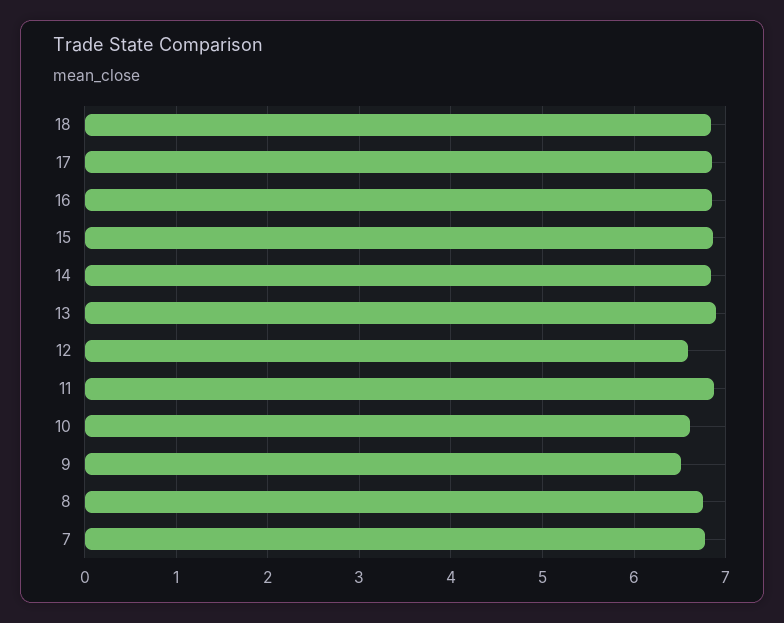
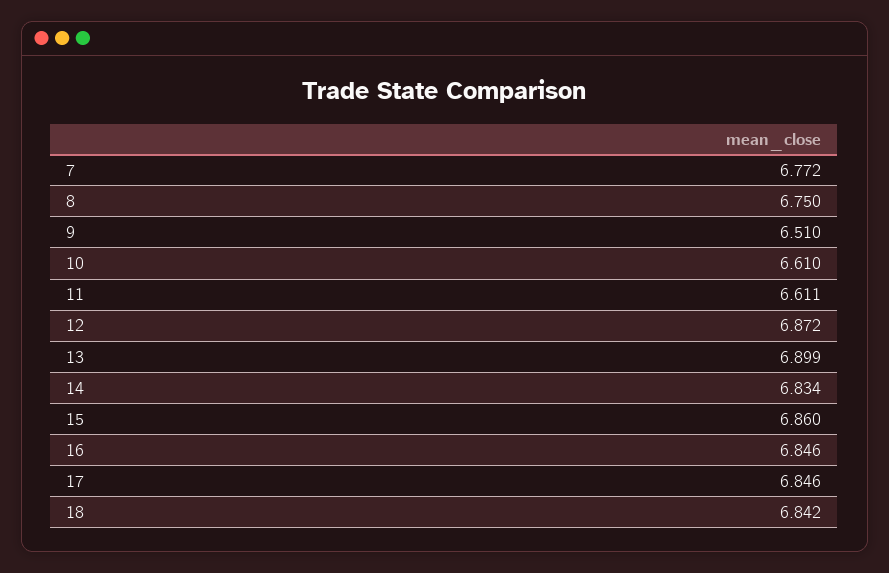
  {
    "18": 6.842,
    "17": 6.846,
    "16": 6.846,
    "15": 6.86,
    "14": 6.834,
    "13": 6.899,
-   "12": 6.6,
+   "12": 6.872,
-   "11": 6.9,
+   "11": 6.611,
    "10": 6.61,
    "9": 6.51,
    "8": 6.75,
    "7": 6.772
  }

